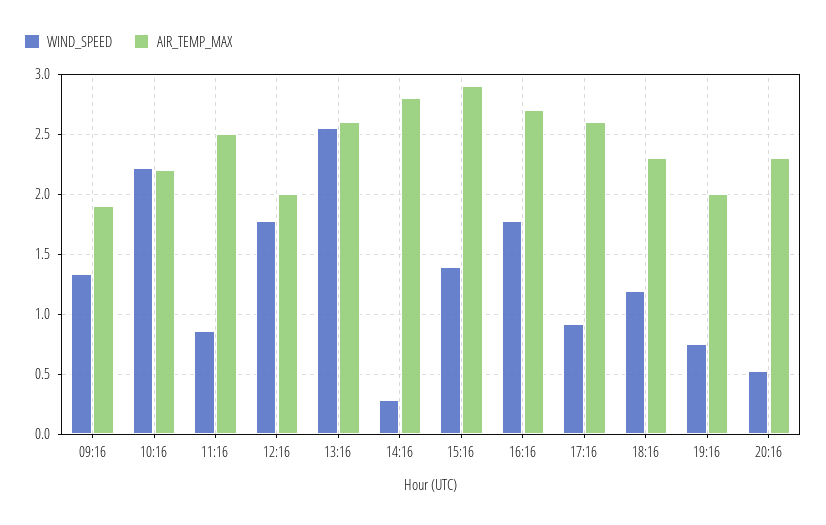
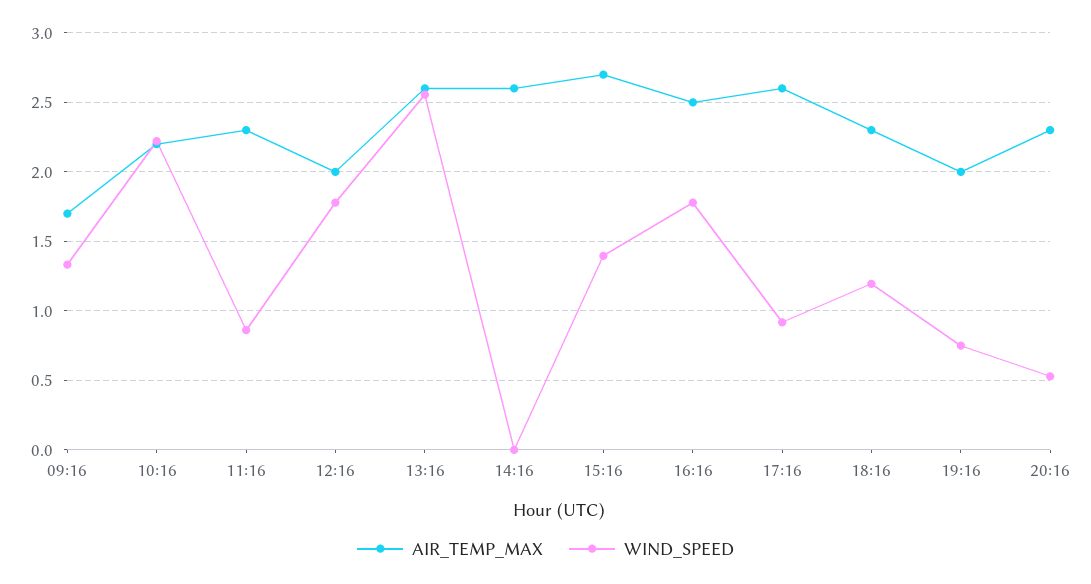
  {
    "WIND_SPEED": {
      "09:16": 1.35,
      "10:16": 2.2,
      "11:16": 0.85,
      "12:16": 1.8,
      "13:16": 2.55,
-     "14:16": 0.3,
+     "14:16": 0,
      "15:16": 1.4,
      "16:16": 1.8,
      "17:16": 0.9,
      "18:16": 1.2,
      "19:16": 0.75,
      "20:16": 0.55
    },
    "AIR_TEMP_MAX": {
-     "09:16": 1.9,
+     "09:16": 1.7,
      "10:16": 2.2,
-     "11:16": 2.5,
+     "11:16": 2.3,
      "12:16": 2,
      "13:16": 2.6,
-     "14:16": 2.8,
+     "14:16": 2.6,
-     "15:16": 2.9,
+     "15:16": 2.7,
-     "16:16": 2.7,
+     "16:16": 2.5,
      "17:16": 2.6,
      "18:16": 2.3,
      "19:16": 2,
      "20:16": 2.3
    }
  }

